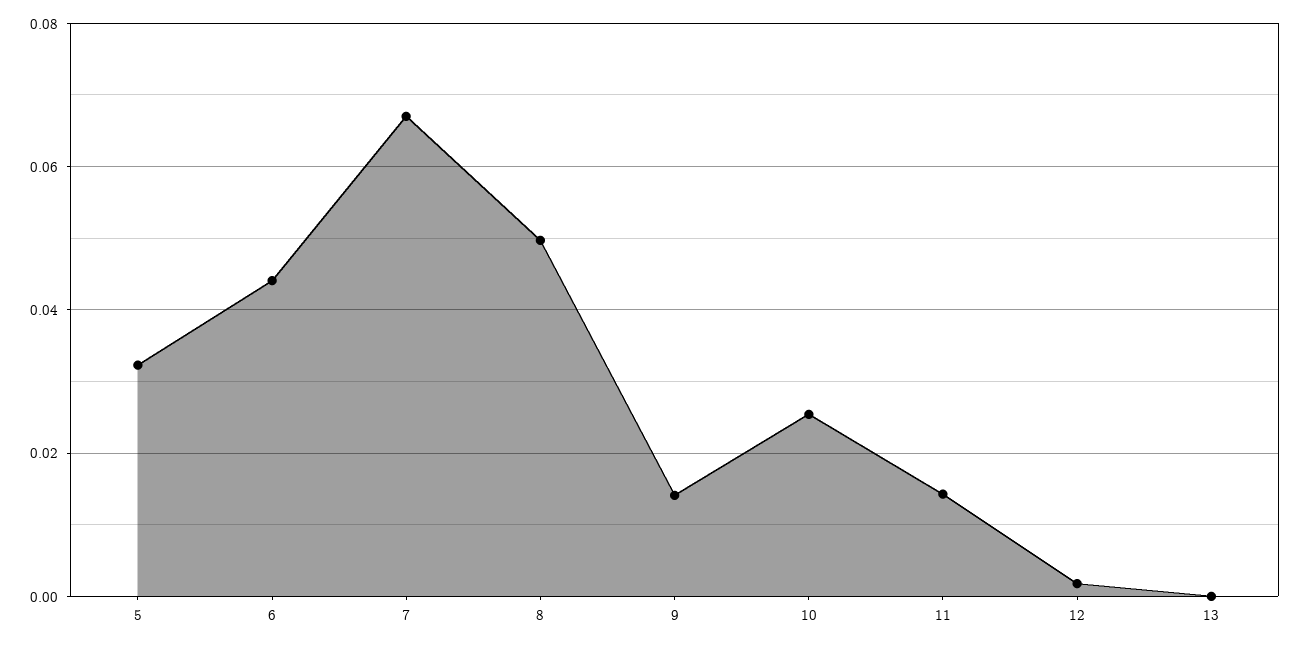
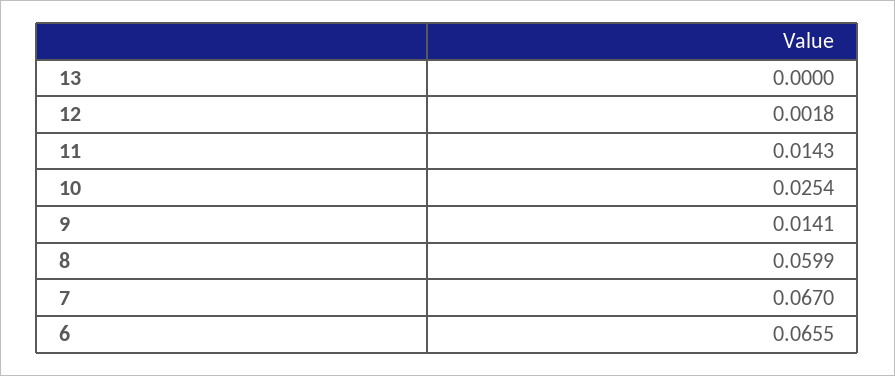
  {
-   "5": 0.032,
-   "6": 0.044,
+   "6": 0.0655,
    "7": 0.067,
-   "8": 0.05,
+   "8": 0.0599,
    "9": 0.0141,
    "10": 0.0254,
    "11": 0.0143,
    "12": 0.0018,
    "13": 0
  }

